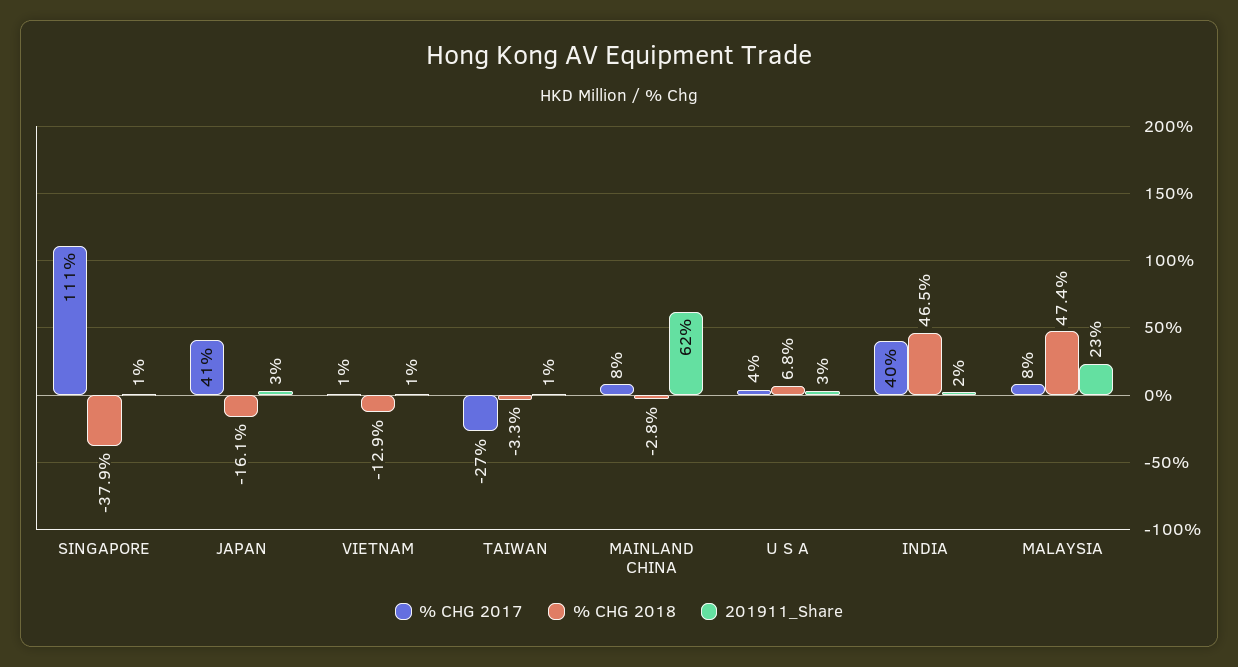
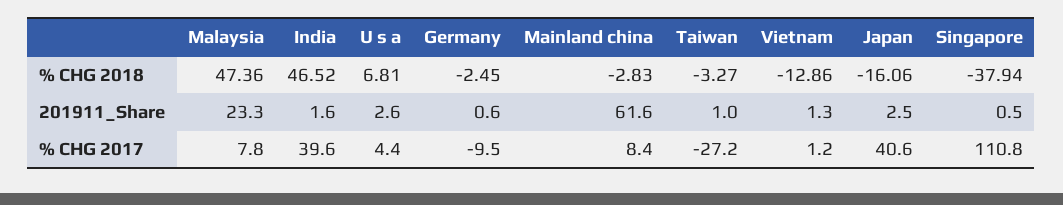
  {
    "% CHG 2017": {
      "SINGAPORE": 110.8,
      "JAPAN": 40.6,
      "VIETNAM": 1.2,
      "TAIWAN": -27.2,
      "MAINLAND CHINA": 8.4,
      "U S A": 4.4,
      "INDIA": 39.6,
-     "MALAYSIA": 7.8
+     "MALAYSIA": 7.8,
+     "Germany": -9.5
    },
    "% CHG 2018": {
      "SINGAPORE": -37.94,
      "JAPAN": -16.06,
      "VIETNAM": -12.86,
      "TAIWAN": -3.27,
      "MAINLAND CHINA": -2.83,
      "U S A": 6.81,
      "INDIA": 46.52,
-     "MALAYSIA": 47.36
+     "MALAYSIA": 47.36,
+     "Germany": -2.45
    },
    "201911_Share": {
      "SINGAPORE": 0.5,
      "JAPAN": 2.5,
      "VIETNAM": 1.3,
      "TAIWAN": 1,
      "MAINLAND CHINA": 61.6,
      "U S A": 2.6,
      "INDIA": 1.6,
-     "MALAYSIA": 23.3
+     "MALAYSIA": 23.3,
+     "Germany": 0.6
    }
  }

